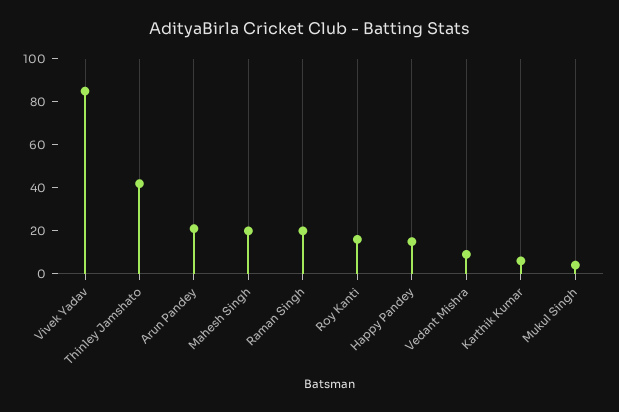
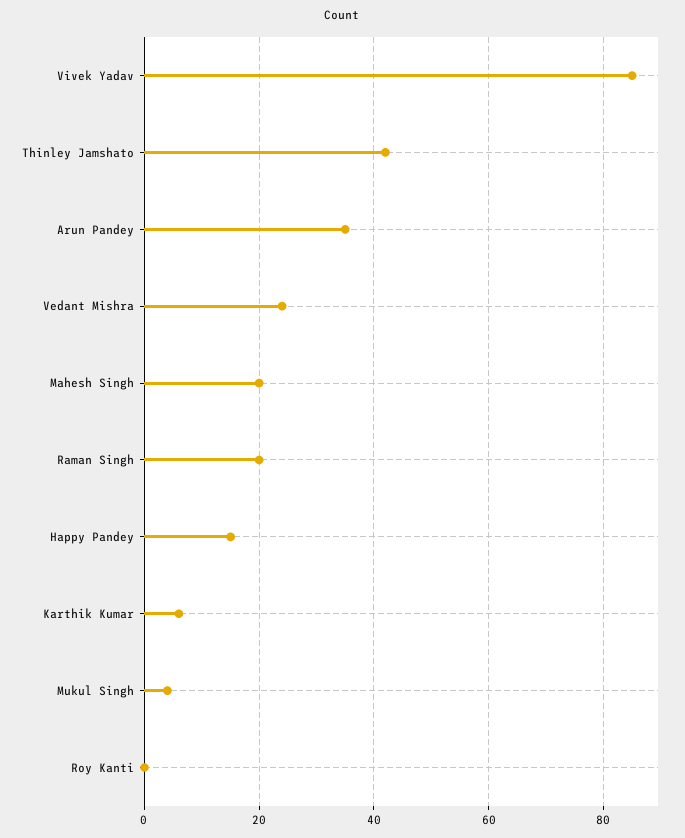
  {
    "Vivek Yadav": 85,
    "Thinley Jamshato": 40,
-   "Arun Pandey": 20,
+   "Arun Pandey": 35,
    "Mahesh Singh": 20,
    "Raman Singh": 20,
-   "Roy Kanti": 15,
+   "Roy Kanti": 0,
    "Happy Pandey": 15,
-   "Vedant Mishra": 10,
+   "Vedant Mishra": 25,
    "Karthik Kumar": 5,
    "Mukul Singh": 5
  }

